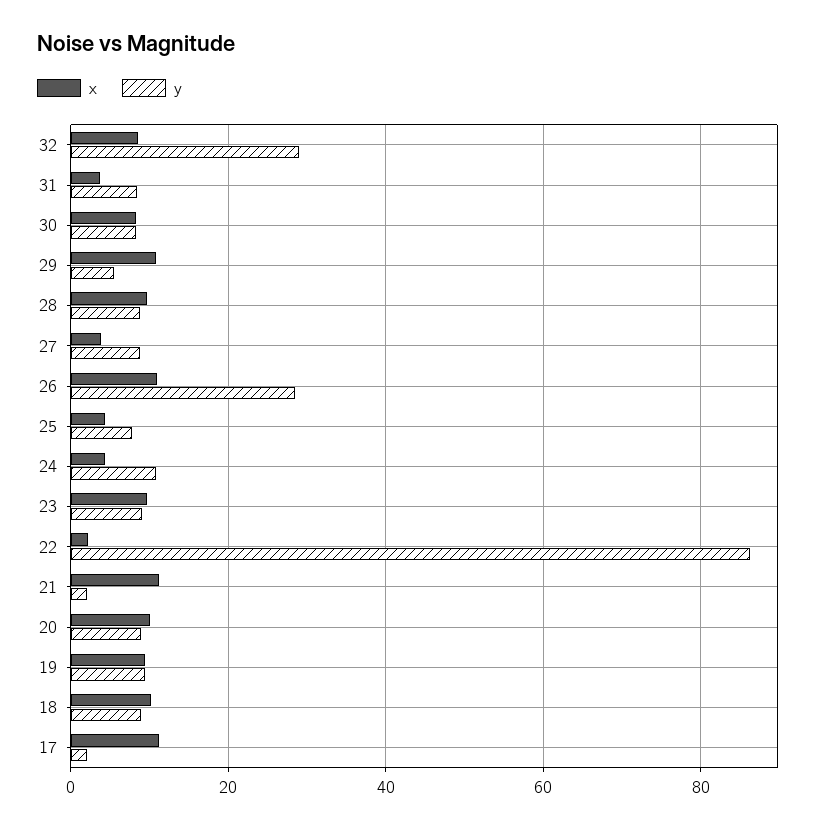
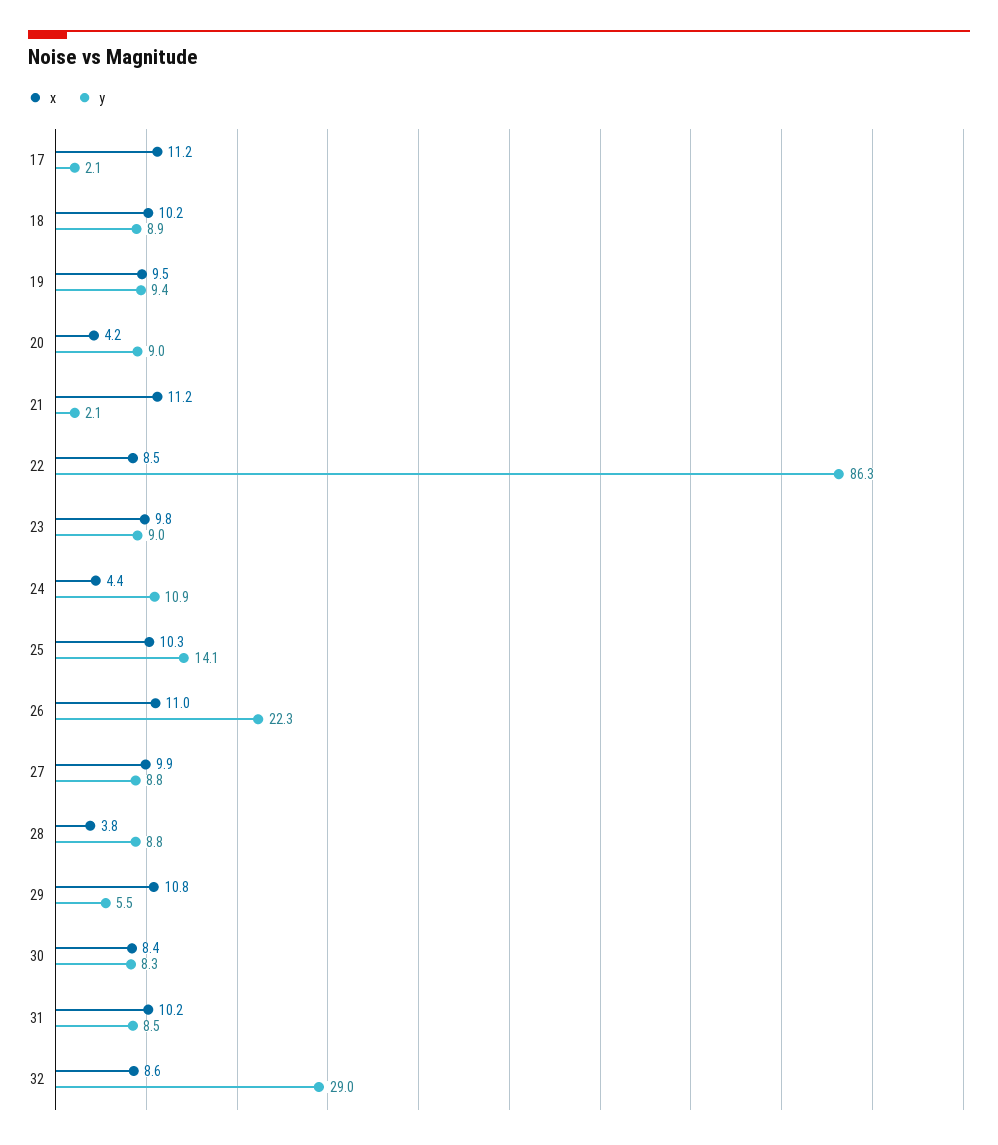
  {
    "x": {
      "32": 8.6,
-     "31": 4,
+     "31": 10.2,
      "30": 8.4,
      "29": 10.8,
-     "28": 10,
+     "28": 3.8,
-     "27": 4,
+     "27": 9.9,
      "26": 11,
-     "25": 4,
+     "25": 10.3,
      "24": 4.4,
      "23": 9.8,
-     "22": 2,
+     "22": 8.5,
      "21": 11.2,
-     "20": 10,
+     "20": 4.2,
      "19": 9.5,
      "18": 10.2,
      "17": 11.2
    },
    "y": {
      "32": 29,
      "31": 8.5,
      "30": 8.3,
      "29": 5.5,
      "28": 8.8,
      "27": 8.8,
-     "26": 28,
+     "26": 22.3,
-     "25": 8,
+     "25": 14.1,
      "24": 10.9,
      "23": 9,
      "22": 86.3,
      "21": 2.1,
      "20": 9,
      "19": 9.4,
      "18": 8.9,
      "17": 2.1
    }
  }

